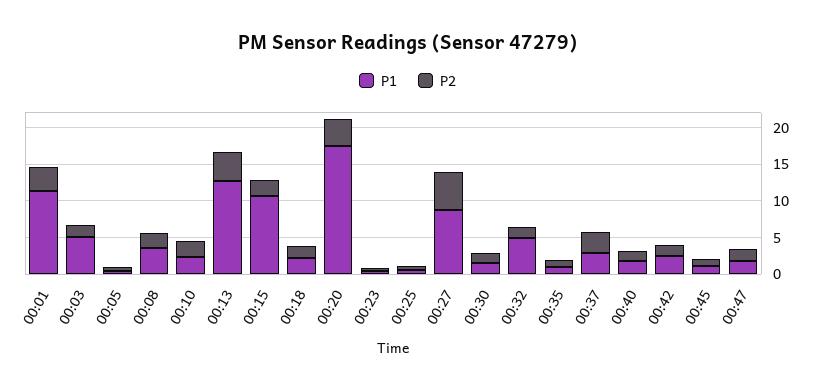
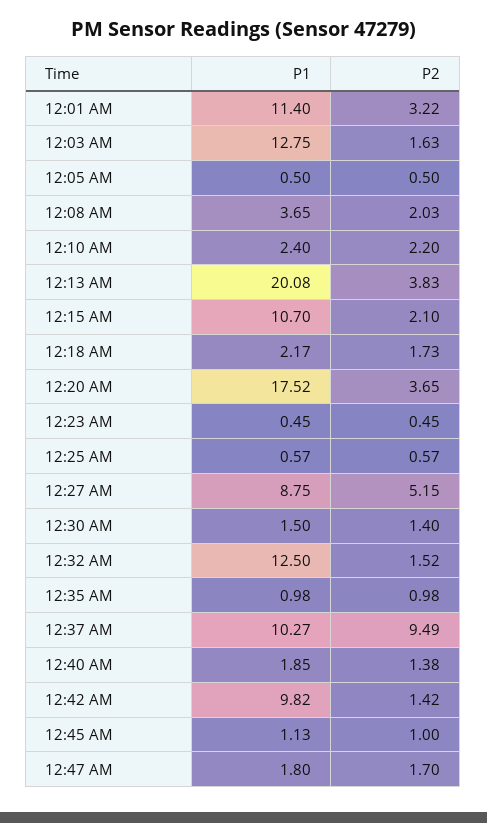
  {
    "P1": {
      "00:01": 11.4,
-     "00:03": 5,
+     "00:03": 12.75,
      "00:05": 0.5,
      "00:08": 3.65,
      "00:10": 2.4,
-     "00:13": 12.5,
+     "00:13": 20.08,
      "00:15": 10.7,
      "00:18": 2.17,
      "00:20": 17.52,
      "00:23": 0.45,
      "00:25": 0.57,
      "00:27": 8.75,
      "00:30": 1.5,
-     "00:32": 5,
+     "00:32": 12.5,
      "00:35": 0.98,
-     "00:37": 2.5,
+     "00:37": 10.27,
      "00:40": 1.85,
-     "00:42": 2.5,
+     "00:42": 9.82,
      "00:45": 1.13,
      "00:47": 1.8
    },
    "P2": {
      "00:01": 3.22,
      "00:03": 1.63,
      "00:05": 0.5,
      "00:08": 2.03,
      "00:10": 2.2,
      "00:13": 3.83,
      "00:15": 2.1,
      "00:18": 1.73,
      "00:20": 3.65,
      "00:23": 0.45,
      "00:25": 0.57,
      "00:27": 5.15,
      "00:30": 1.4,
      "00:32": 1.52,
      "00:35": 0.98,
-     "00:37": 2.5,
+     "00:37": 9.49,
      "00:40": 1.38,
      "00:42": 1.42,
      "00:45": 1,
      "00:47": 1.7
    }
  }

